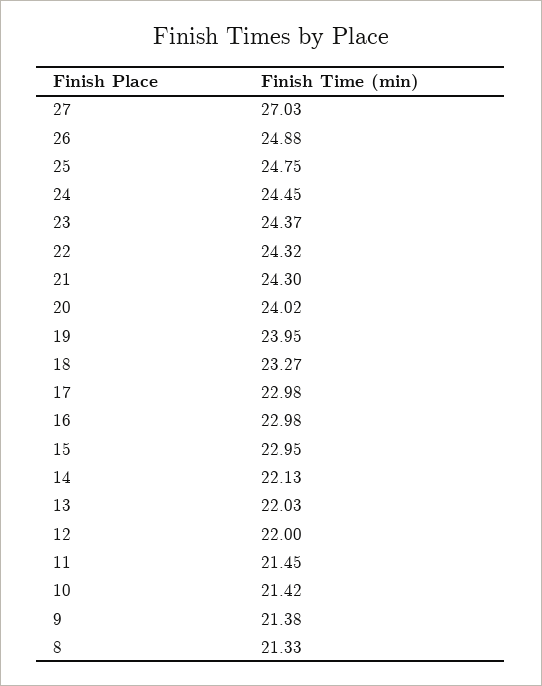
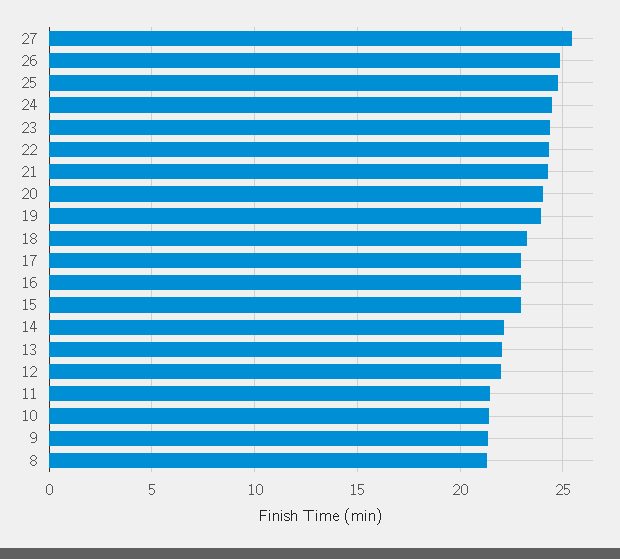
  {
-   "27": 27.03,
+   "27": 25.5,
    "26": 24.88,
    "25": 24.75,
    "24": 24.45,
    "23": 24.37,
    "22": 24.32,
    "21": 24.3,
    "20": 24.02,
    "19": 23.95,
    "18": 23.27,
    "17": 22.98,
    "16": 22.98,
    "15": 22.95,
    "14": 22.13,
    "13": 22.03,
    "12": 22,
    "11": 21.45,
    "10": 21.42,
    "9": 21.38,
    "8": 21.33
  }

